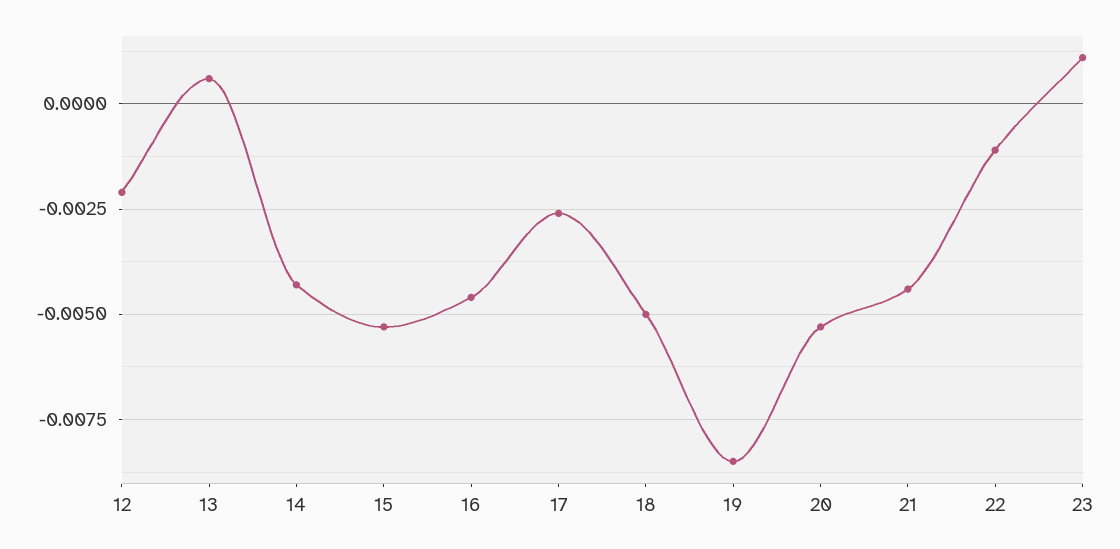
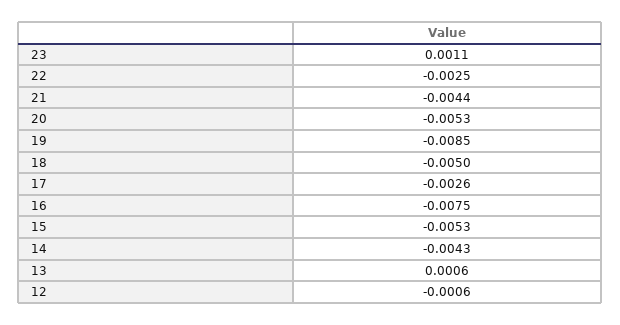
  {
-   "12": -0.002,
+   "12": -0.0006,
    "13": 0.0006,
    "14": -0.0043,
    "15": -0.0053,
-   "16": -0.0045,
+   "16": -0.0075,
    "17": -0.0026,
    "18": -0.005,
    "19": -0.0085,
    "20": -0.0053,
    "21": -0.0044,
-   "22": -0.001,
+   "22": -0.0025,
    "23": 0.0011
  }

